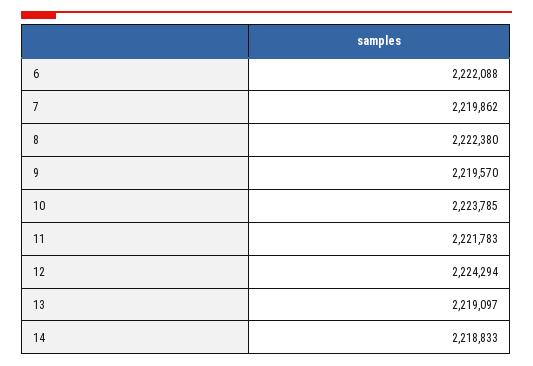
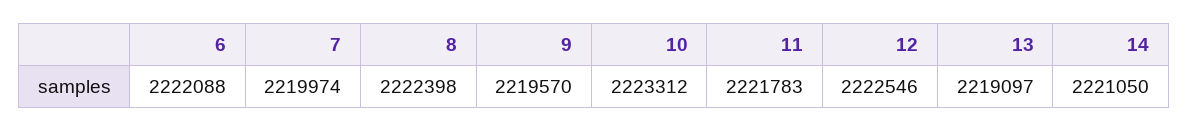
  {
    "6": 2222088,
-   "7": 2219862,
+   "7": 2219974,
-   "8": 2222380,
+   "8": 2222398,
    "9": 2219570,
-   "10": 2223785,
+   "10": 2223312,
    "11": 2221783,
-   "12": 2224294,
+   "12": 2222546,
    "13": 2219097,
-   "14": 2218833
+   "14": 2221050
  }

